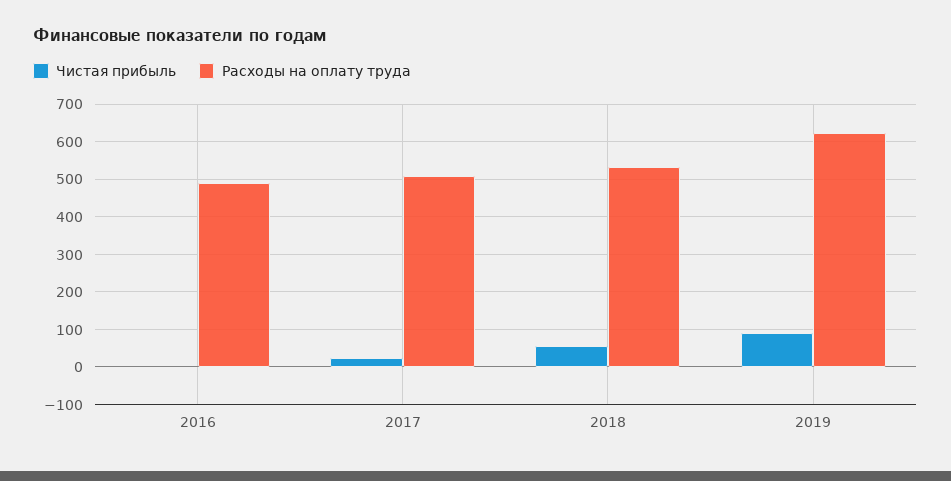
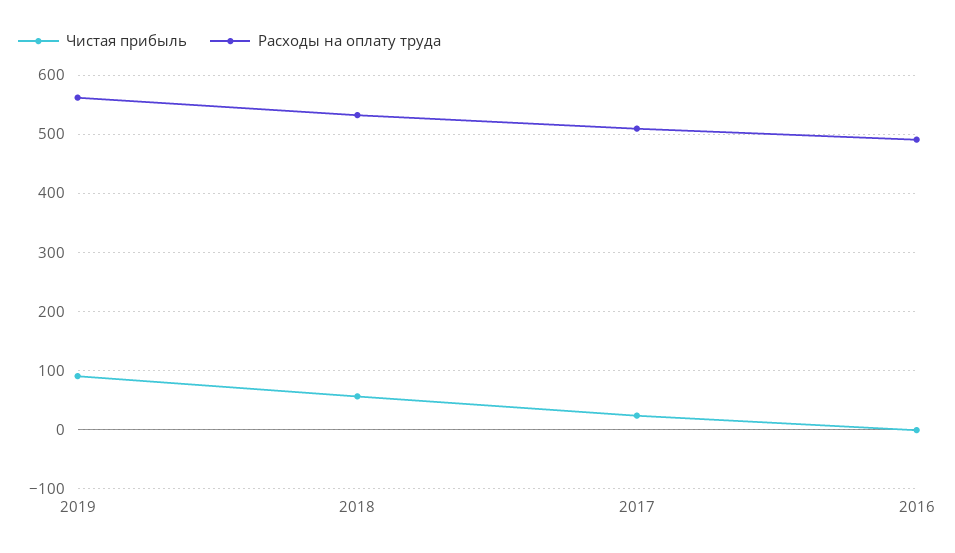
  {
    "Чистая прибыль": {
      "2016": 0,
      "2017": 20,
      "2018": 60,
      "2019": 100
    },
    "Расходы на оплату труда": {
      "2016": 500,
      "2017": 500,
      "2018": 540,
-     "2019": 620
+     "2019": 560
    }
  }

